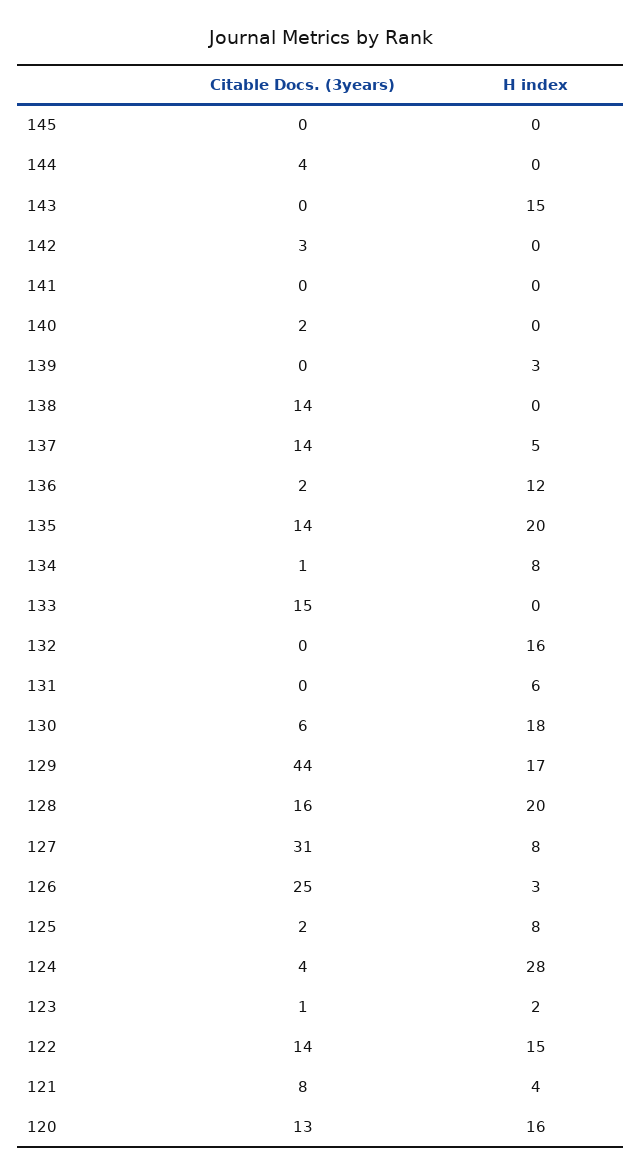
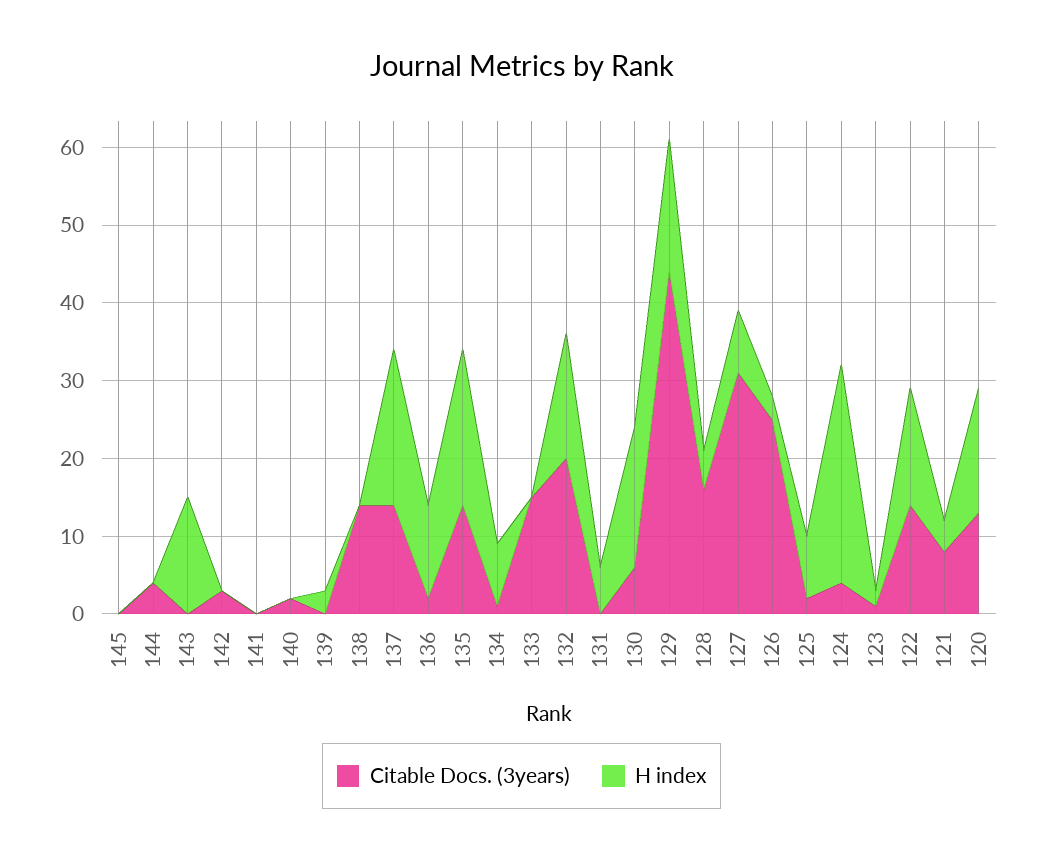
  {
    "Citable Docs. (3years)": {
      "145": 0,
      "144": 4,
      "143": 0,
      "142": 3,
      "141": 0,
      "140": 2,
      "139": 0,
      "138": 14,
      "137": 14,
      "136": 2,
      "135": 14,
      "134": 1,
      "133": 15,
-     "132": 0,
+     "132": 20,
      "131": 0,
      "130": 6,
      "129": 44,
      "128": 16,
      "127": 31,
      "126": 25,
      "125": 2,
      "124": 4,
      "123": 1,
      "122": 14,
      "121": 8,
      "120": 13
    },
    "H index": {
      "145": 0,
      "144": 0,
      "143": 15,
      "142": 0,
      "141": 0,
      "140": 0,
      "139": 3,
      "138": 0,
-     "137": 5,
+     "137": 20,
      "136": 12,
      "135": 20,
      "134": 8,
      "133": 0,
      "132": 16,
      "131": 6,
      "130": 18,
      "129": 17,
-     "128": 20,
+     "128": 5,
      "127": 8,
      "126": 3,
      "125": 8,
      "124": 28,
      "123": 2,
      "122": 15,
      "121": 4,
      "120": 16
    }
  }

